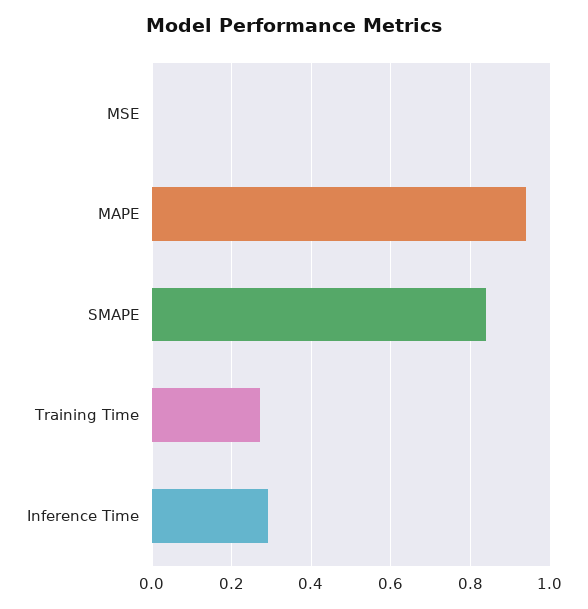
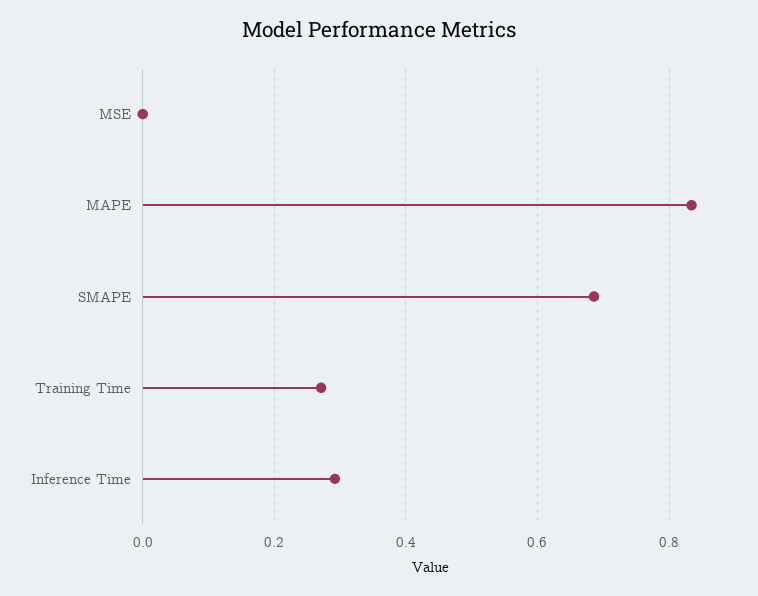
  {
    "MSE": 0,
-   "MAPE": 0.94,
+   "MAPE": 0.84,
-   "SMAPE": 0.84,
+   "SMAPE": 0.68,
    "Training Time": 0.28,
    "Inference Time": 0.3
  }

